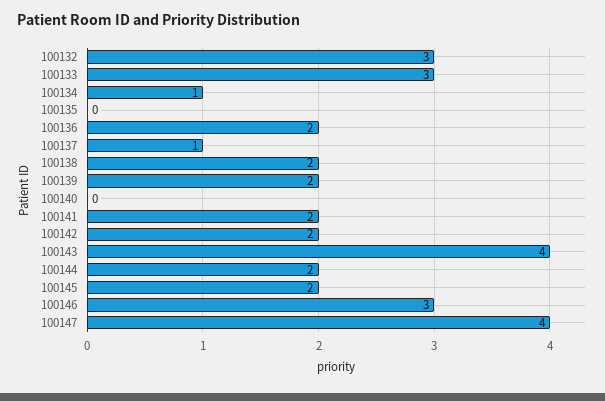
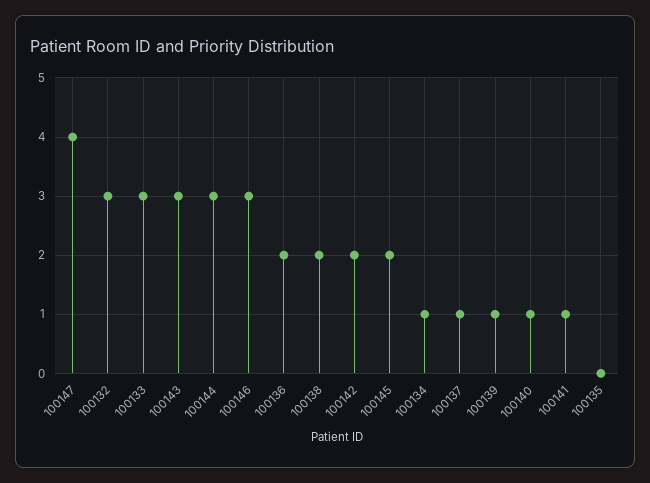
  {
    "100132": 3,
    "100133": 3,
    "100134": 1,
    "100135": 0,
    "100136": 2,
    "100137": 1,
    "100138": 2,
-   "100139": 2,
+   "100139": 1,
-   "100140": 0,
+   "100140": 1,
-   "100141": 2,
+   "100141": 1,
    "100142": 2,
-   "100143": 4,
+   "100143": 3,
-   "100144": 2,
+   "100144": 3,
    "100145": 2,
    "100146": 3,
    "100147": 4
  }

